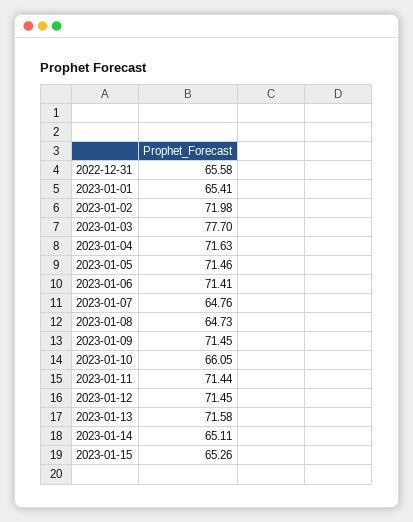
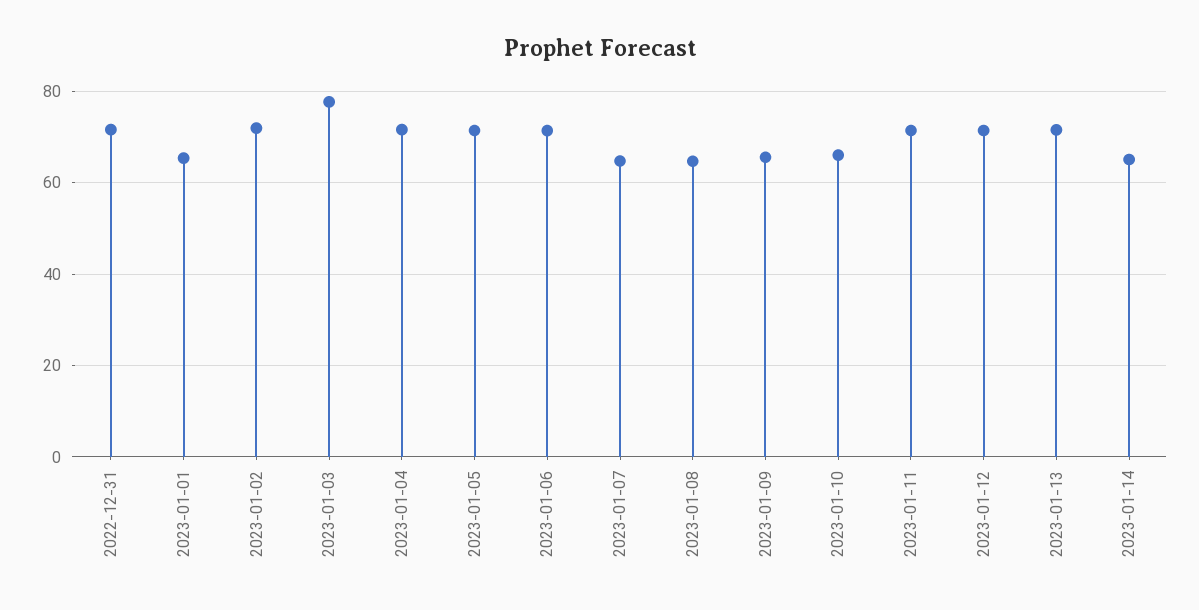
  {
-   "2022-12-31": 65.58,
+   "2022-12-31": 72,
    "2023-01-01": 65.41,
    "2023-01-02": 71.98,
    "2023-01-03": 77.7,
    "2023-01-04": 71.63,
    "2023-01-05": 71.46,
    "2023-01-06": 71.41,
    "2023-01-07": 64.76,
    "2023-01-08": 64.73,
-   "2023-01-09": 71.45,
+   "2023-01-09": 66,
    "2023-01-10": 66.05,
    "2023-01-11": 71.44,
    "2023-01-12": 71.45,
    "2023-01-13": 71.58,
-   "2023-01-14": 65.11,
+   "2023-01-14": 65.11
-   "2023-01-15": 65.26
  }

